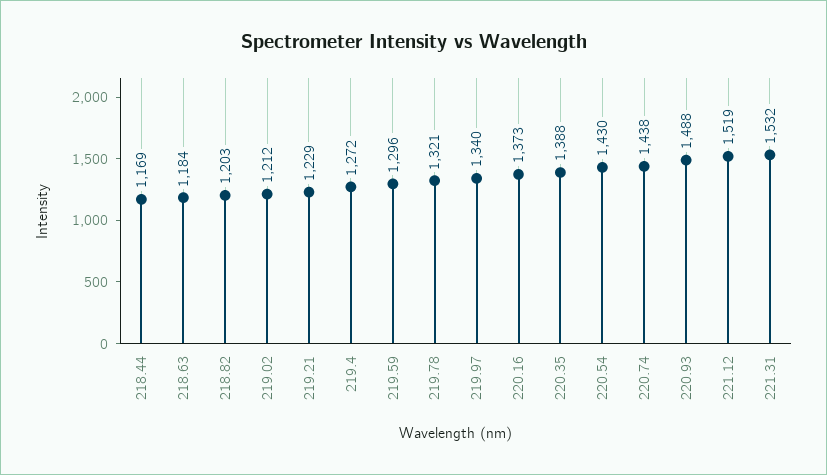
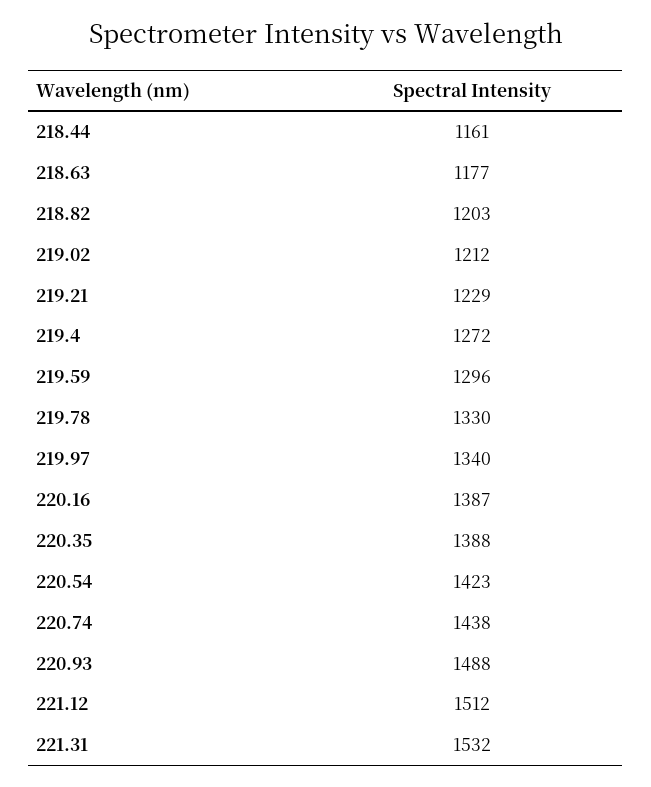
  {
-   "218.44": 1169,
+   "218.44": 1161,
-   "218.63": 1184,
+   "218.63": 1177,
    "218.82": 1203,
    "219.02": 1212,
    "219.21": 1229,
    "219.4": 1272,
    "219.59": 1296,
-   "219.78": 1321,
+   "219.78": 1330,
    "219.97": 1340,
-   "220.16": 1373,
+   "220.16": 1387,
    "220.35": 1388,
-   "220.54": 1430,
+   "220.54": 1423,
    "220.74": 1438,
    "220.93": 1488,
-   "221.12": 1519,
+   "221.12": 1512,
    "221.31": 1532
  }

